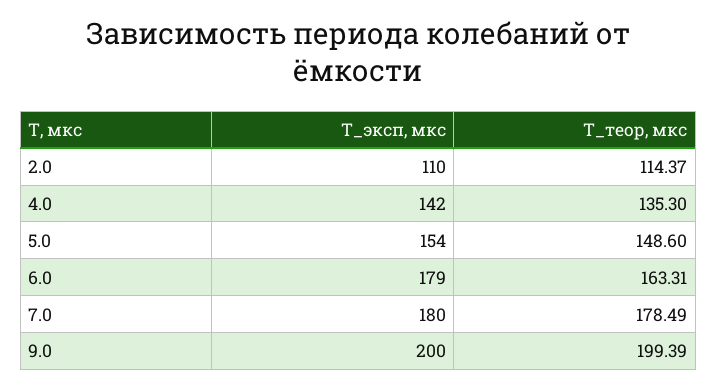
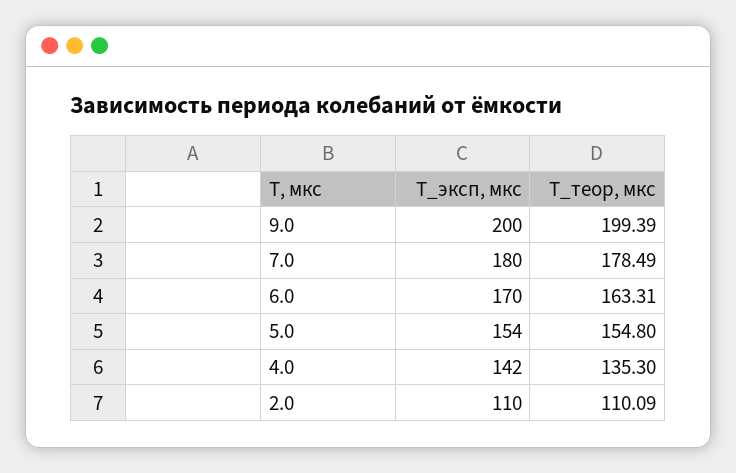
  {
    "T_эксп, мкс": {
      "2.0": 110,
      "4.0": 142,
      "5.0": 154,
-     "6.0": 179,
+     "6.0": 170,
      "7.0": 180,
      "9.0": 200
    },
    "T_теор, мкс": {
-     "2.0": 114.37,
+     "2.0": 110.09,
      "4.0": 135.3,
-     "5.0": 148.6,
+     "5.0": 154.8,
      "6.0": 163.31,
      "7.0": 178.49,
      "9.0": 199.39
    }
  }

